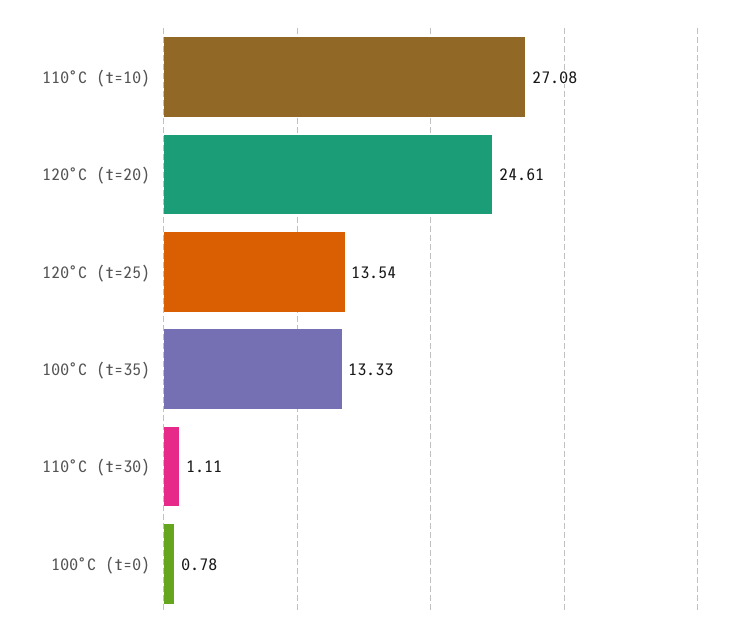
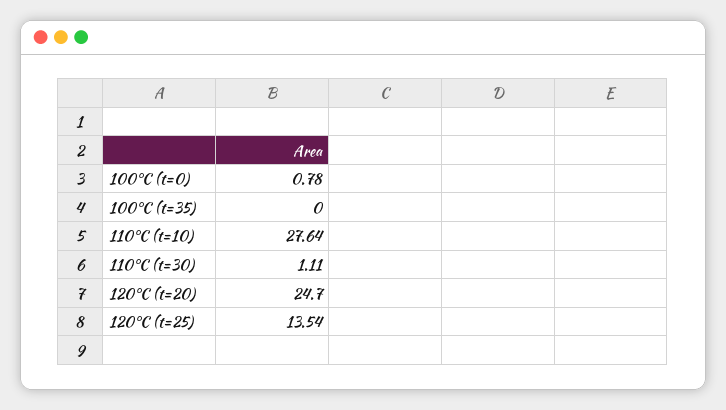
  {
-   "110°C (t=10)": 27.08,
+   "110°C (t=10)": 27.64,
-   "120°C (t=20)": 24.61,
+   "120°C (t=20)": 24.7,
    "120°C (t=25)": 13.54,
-   "100°C (t=35)": 13.33,
+   "100°C (t=35)": 0,
    "110°C (t=30)": 1.11,
    "100°C (t=0)": 0.78
  }

